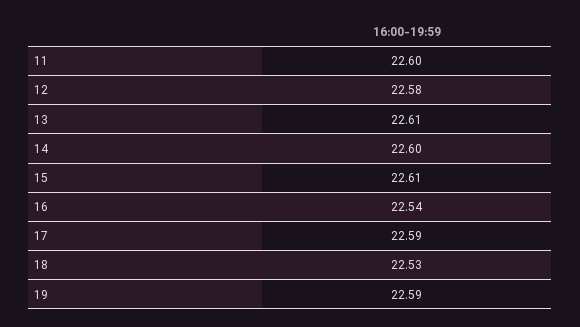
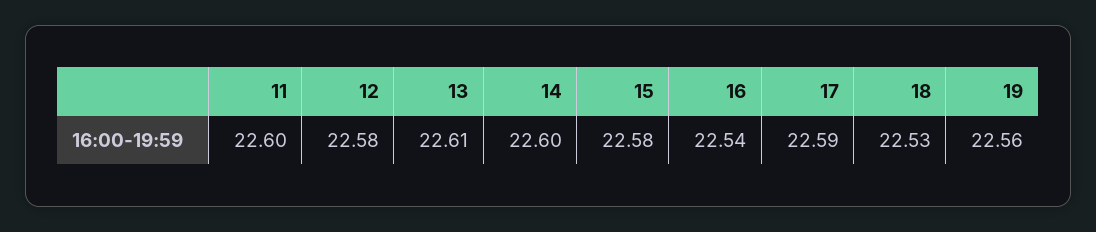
  {
    "11": 22.6,
    "12": 22.58,
    "13": 22.61,
    "14": 22.6,
-   "15": 22.61,
+   "15": 22.58,
    "16": 22.54,
    "17": 22.59,
    "18": 22.53,
-   "19": 22.59
+   "19": 22.56
  }

